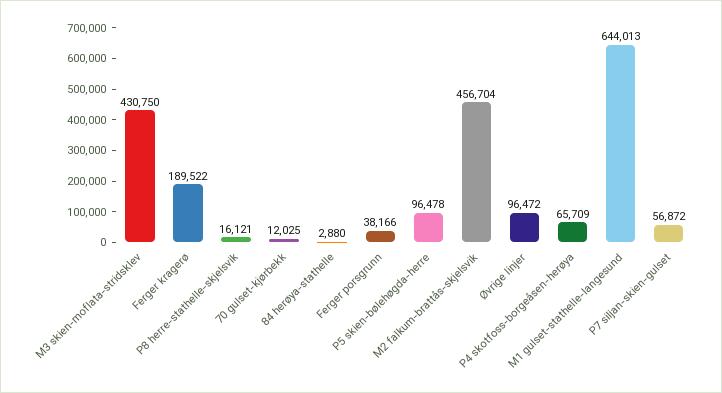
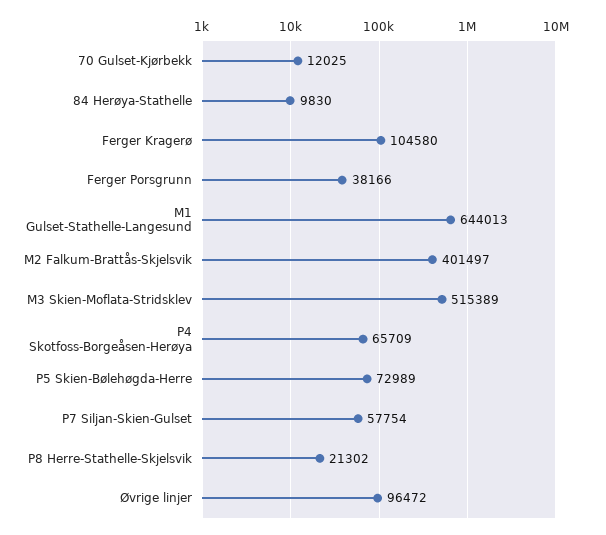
  {
-   "M3 skien-moflata-stridsklev": 430750,
+   "M3 skien-moflata-stridsklev": 515389,
-   "Ferger kragerø": 189522,
+   "Ferger kragerø": 104580,
-   "P8 herre-stathelle-skjelsvik": 16121,
+   "P8 herre-stathelle-skjelsvik": 21302,
    "70 gulset-kjørbekk": 12025,
-   "84 herøya-stathelle": 2880,
+   "84 herøya-stathelle": 9830,
    "Ferger porsgrunn": 38166,
-   "P5 skien-bølehøgda-herre": 96478,
+   "P5 skien-bølehøgda-herre": 72989,
-   "M2 falkum-brattås-skjelsvik": 456704,
+   "M2 falkum-brattås-skjelsvik": 401497,
    "Øvrige linjer": 96472,
    "P4 skotfoss-borgeåsen-herøya": 65709,
    "M1 gulset-stathelle-langesund": 644013,
-   "P7 siljan-skien-gulset": 56872
+   "P7 siljan-skien-gulset": 57754
  }

